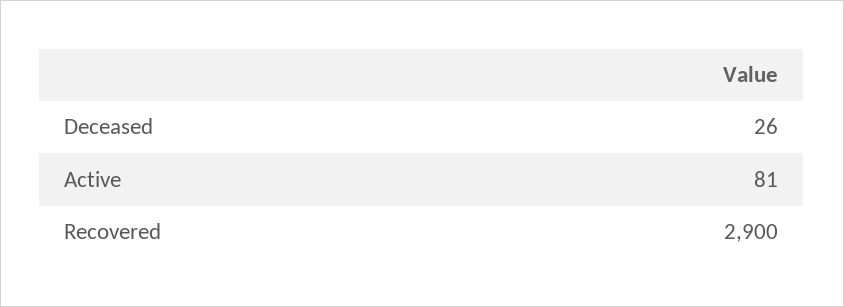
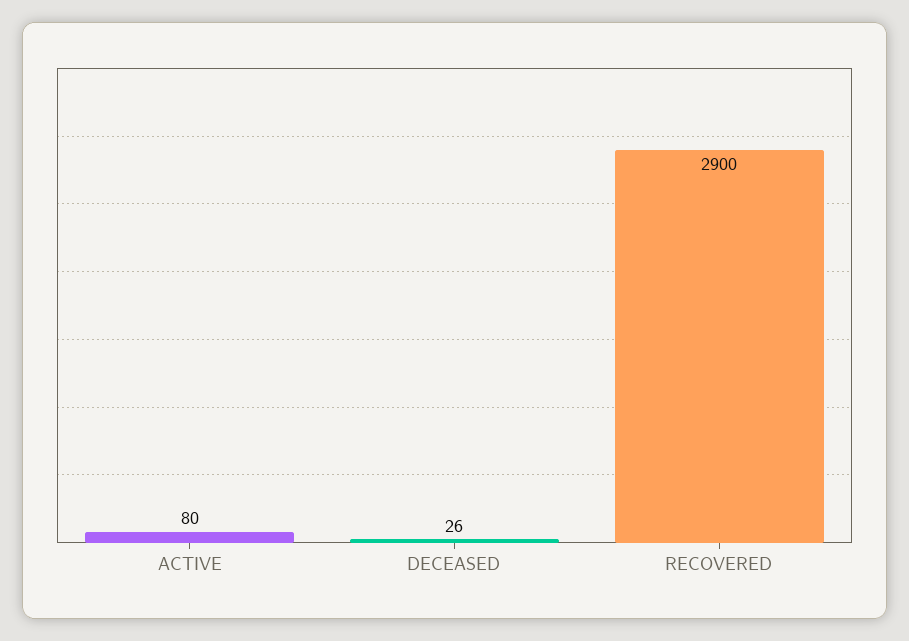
  {
    "Deceased": 26,
-   "Active": 81,
+   "Active": 80,
    "Recovered": 2900
  }

